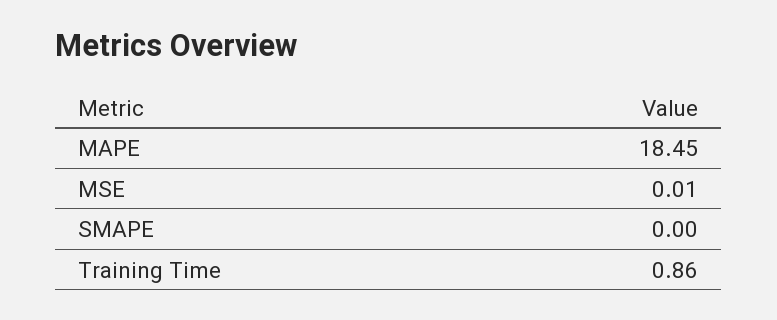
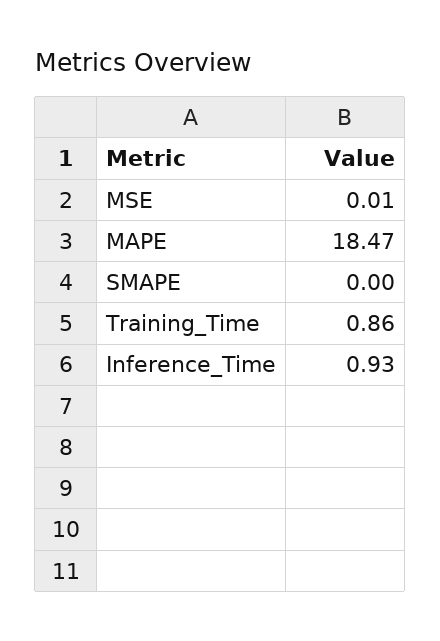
  {
-   "MAPE": 18.45,
+   "MAPE": 18.47,
    "MSE": 0.01,
    "SMAPE": 0,
-   "Training Time": 0.86
+   "Training Time": 0.86,
+   "Inference_Time": 0.93
  }

